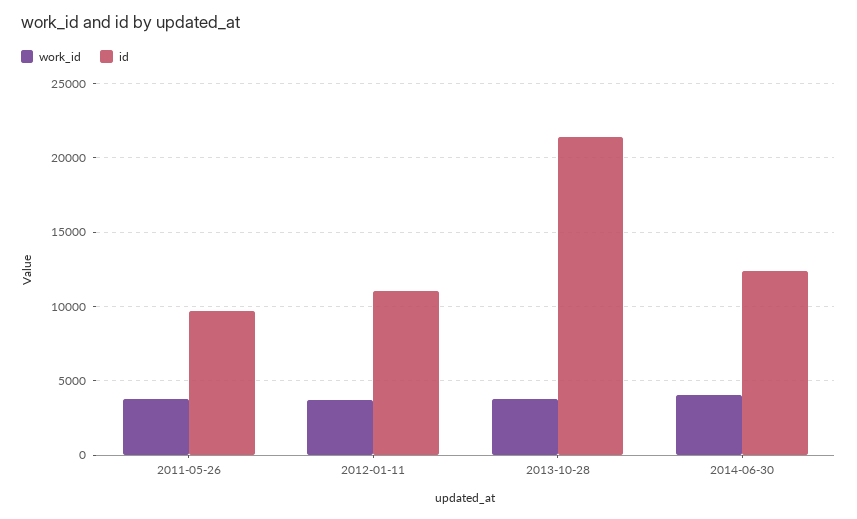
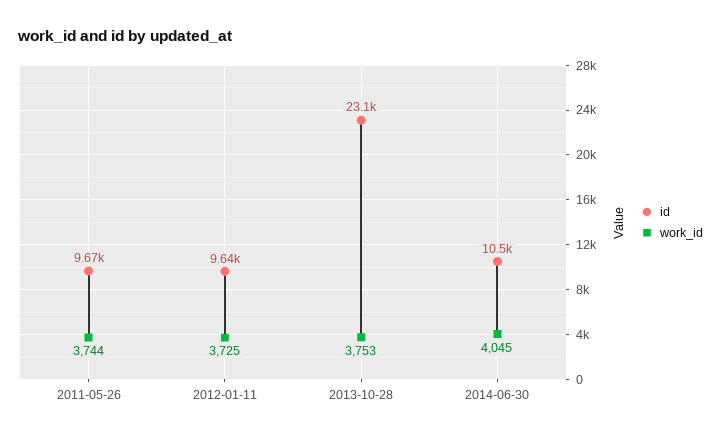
  {
    "work_id": {
      "2011-05-26": 3744,
      "2012-01-11": 3725,
      "2013-10-28": 3753,
      "2014-06-30": 4045
    },
    "id": {
      "2011-05-26": 9670,
-     "2012-01-11": 11000,
+     "2012-01-11": 9640,
-     "2013-10-28": 21500,
+     "2013-10-28": 23100,
-     "2014-06-30": 12500
+     "2014-06-30": 10500
    }
  }

